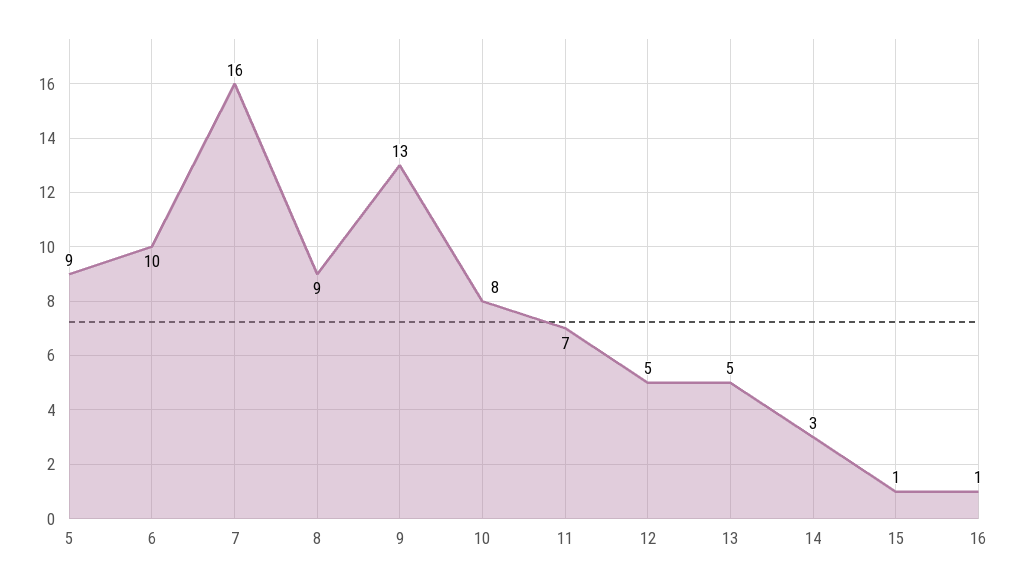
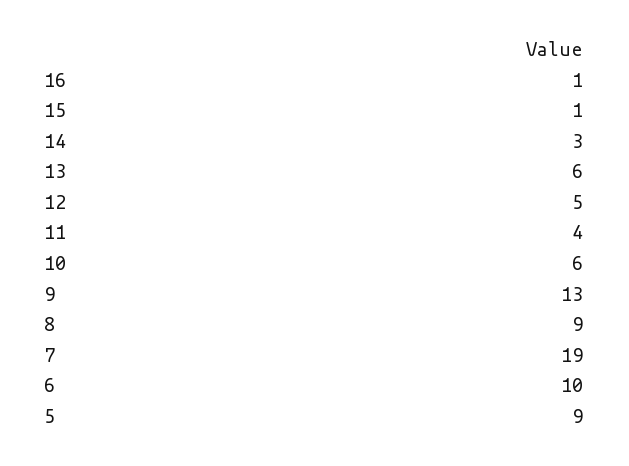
  {
    "5": 9,
    "6": 10,
-   "7": 16,
+   "7": 19,
    "8": 9,
    "9": 13,
-   "10": 8,
+   "10": 6,
-   "11": 7,
+   "11": 4,
    "12": 5,
-   "13": 5,
+   "13": 6,
    "14": 3,
    "15": 1,
    "16": 1
  }

